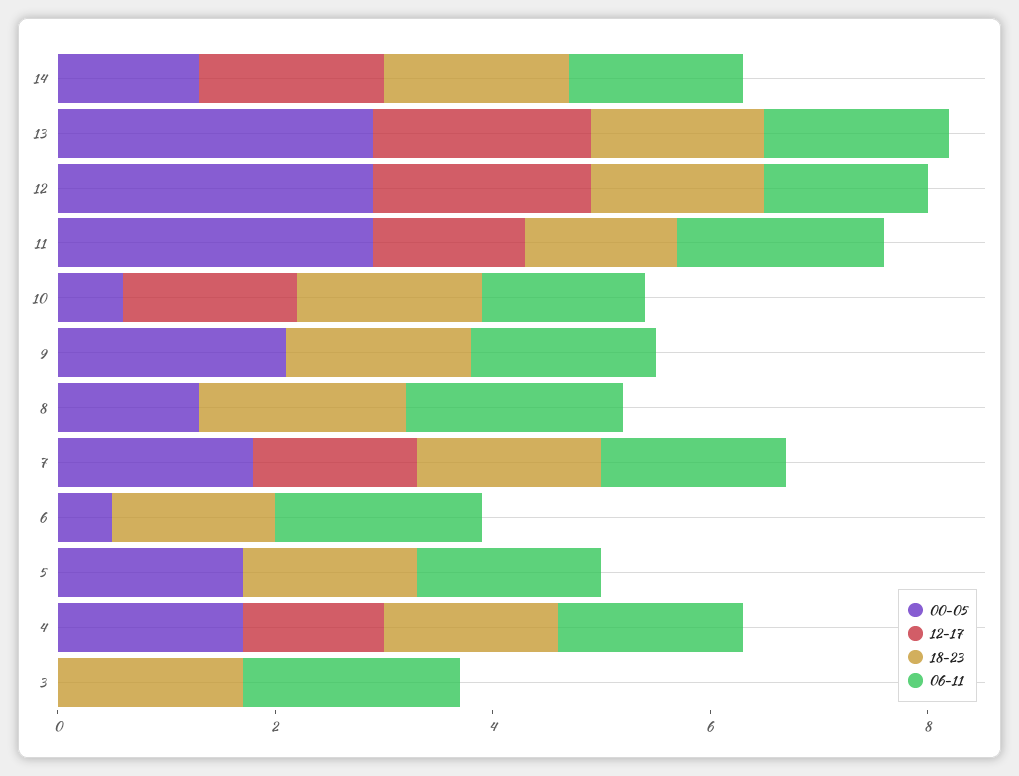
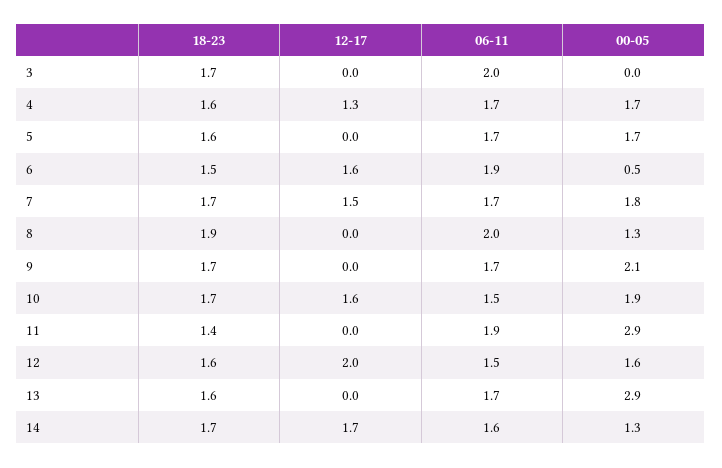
  {
    "00-05": {
      "14": 1.3,
      "13": 2.9,
-     "12": 3,
+     "12": 1.6,
      "11": 2.9,
-     "10": 0.5,
+     "10": 1.9,
      "9": 2.1,
      "8": 1.3,
      "7": 1.8,
      "6": 0.5,
      "5": 1.7,
      "4": 1.7,
      "3": 0
    },
    "12-17": {
      "14": 1.7,
-     "13": 2,
+     "13": 0,
      "12": 2,
-     "11": 1.5,
+     "11": 0,
      "10": 1.6,
      "9": 0,
      "8": 0,
      "7": 1.5,
-     "6": 0,
+     "6": 1.6,
      "5": 0,
      "4": 1.3,
      "3": 0
    },
    "18-23": {
      "14": 1.7,
      "13": 1.6,
      "12": 1.6,
      "11": 1.4,
      "10": 1.7,
      "9": 1.7,
      "8": 1.9,
      "7": 1.7,
      "6": 1.5,
      "5": 1.6,
      "4": 1.6,
      "3": 1.7
    },
    "06-11": {
      "14": 1.6,
      "13": 1.7,
      "12": 1.5,
      "11": 1.9,
      "10": 1.5,
      "9": 1.7,
      "8": 2,
      "7": 1.7,
      "6": 1.9,
      "5": 1.7,
      "4": 1.7,
      "3": 2
    }
  }

